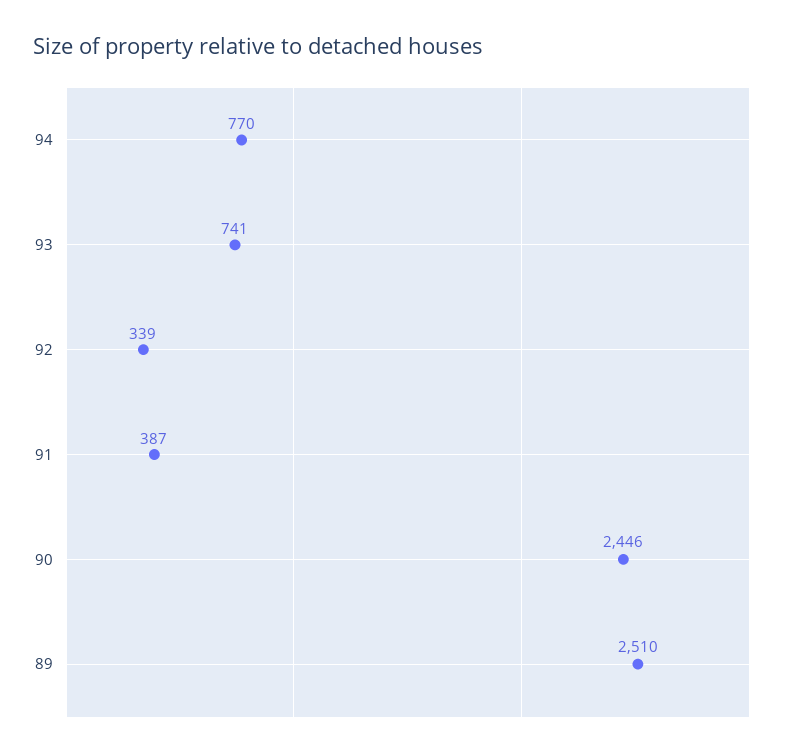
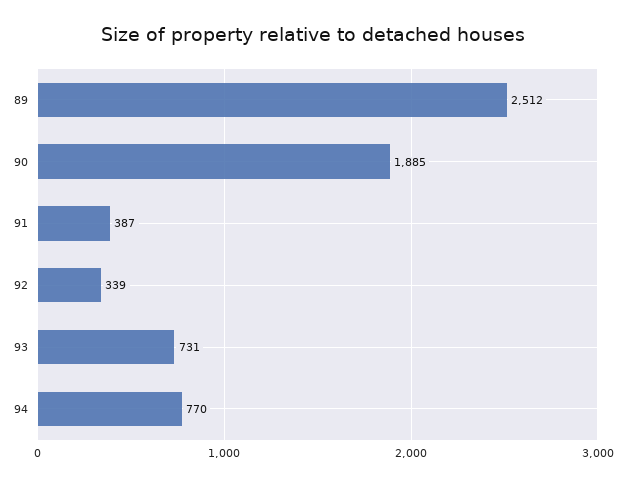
  {
    "94": 770,
-   "93": 741,
+   "93": 731,
    "92": 339,
    "91": 387,
-   "90": 2446,
+   "90": 1885,
-   "89": 2510
+   "89": 2512
  }

